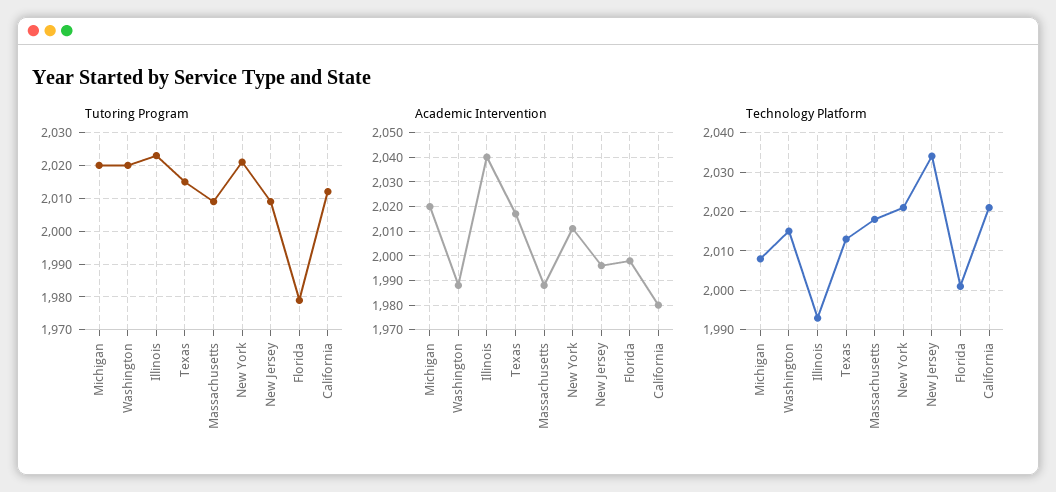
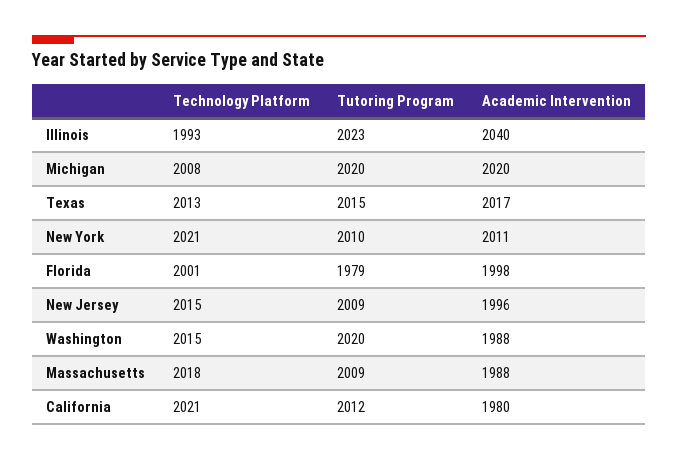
  {
    "Tutoring Program": {
      "Michigan": 2020,
      "Washington": 2020,
      "Illinois": 2023,
      "Texas": 2015,
      "Massachusetts": 2009,
-     "New York": 2020,
+     "New York": 2010,
      "New Jersey": 2009,
      "Florida": 1979,
      "California": 2012
    },
    "Academic Intervention": {
      "Michigan": 2020,
      "Washington": 1988,
      "Illinois": 2040,
      "Texas": 2017,
      "Massachusetts": 1988,
      "New York": 2011,
      "New Jersey": 1996,
      "Florida": 1998,
      "California": 1980
    },
    "Technology Platform": {
      "Michigan": 2008,
      "Washington": 2015,
      "Illinois": 1993,
      "Texas": 2013,
      "Massachusetts": 2018,
      "New York": 2021,
-     "New Jersey": 2035,
+     "New Jersey": 2015,
      "Florida": 2001,
      "California": 2021
    }
  }

